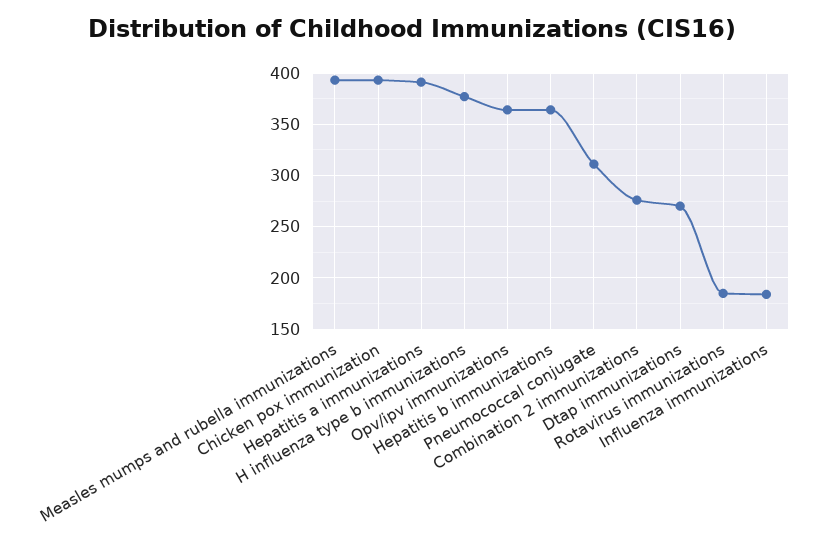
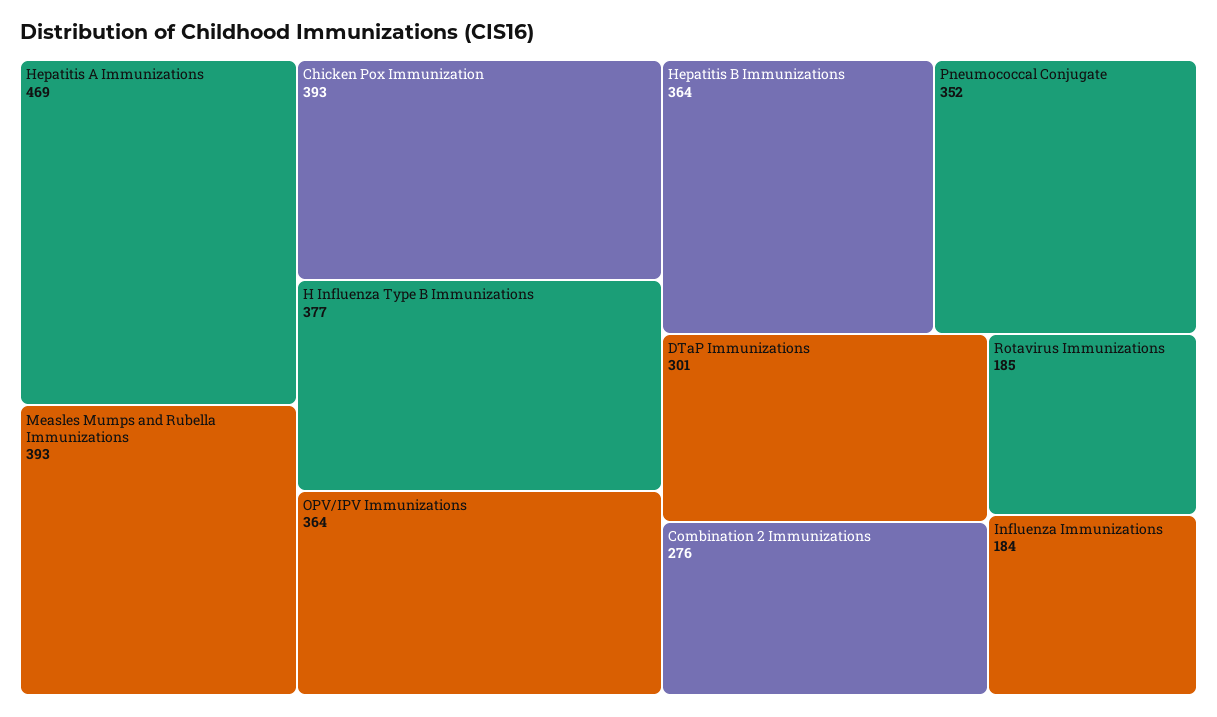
  {
    "Measles mumps and rubella immunizations": 393,
    "Chicken pox immunization": 393,
-   "Hepatitis a immunizations": 390,
+   "Hepatitis a immunizations": 469,
    "H influenza type b immunizations": 377,
    "Opv/ipv immunizations": 364,
    "Hepatitis b immunizations": 364,
-   "Pneumococcal conjugate": 310,
+   "Pneumococcal conjugate": 352,
    "Combination 2 immunizations": 276,
-   "Dtap immunizations": 270,
+   "Dtap immunizations": 301,
    "Rotavirus immunizations": 185,
    "Influenza immunizations": 184
  }

